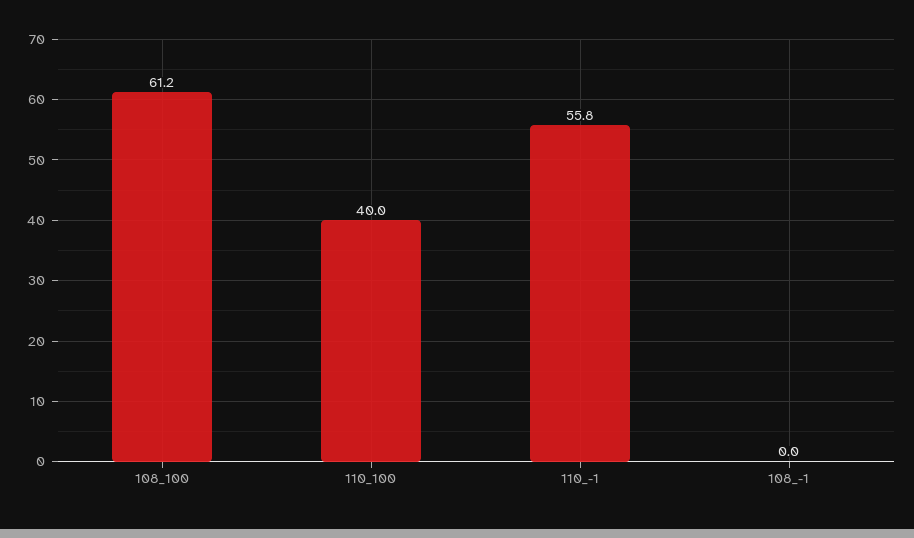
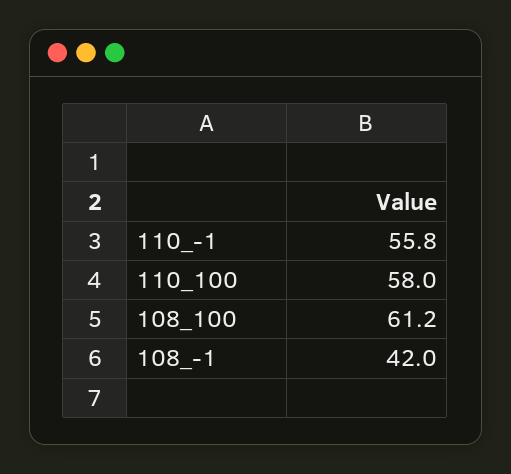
  {
    "108_100": 61.2,
-   "110_100": 40,
+   "110_100": 58,
    "110_-1": 55.8,
-   "108_-1": 0
+   "108_-1": 42
  }

